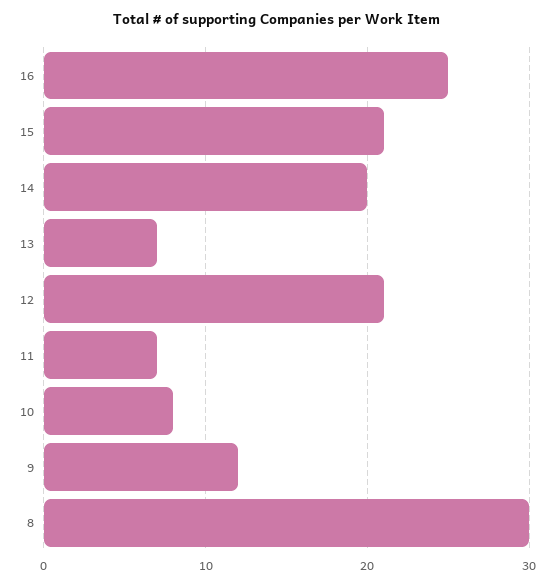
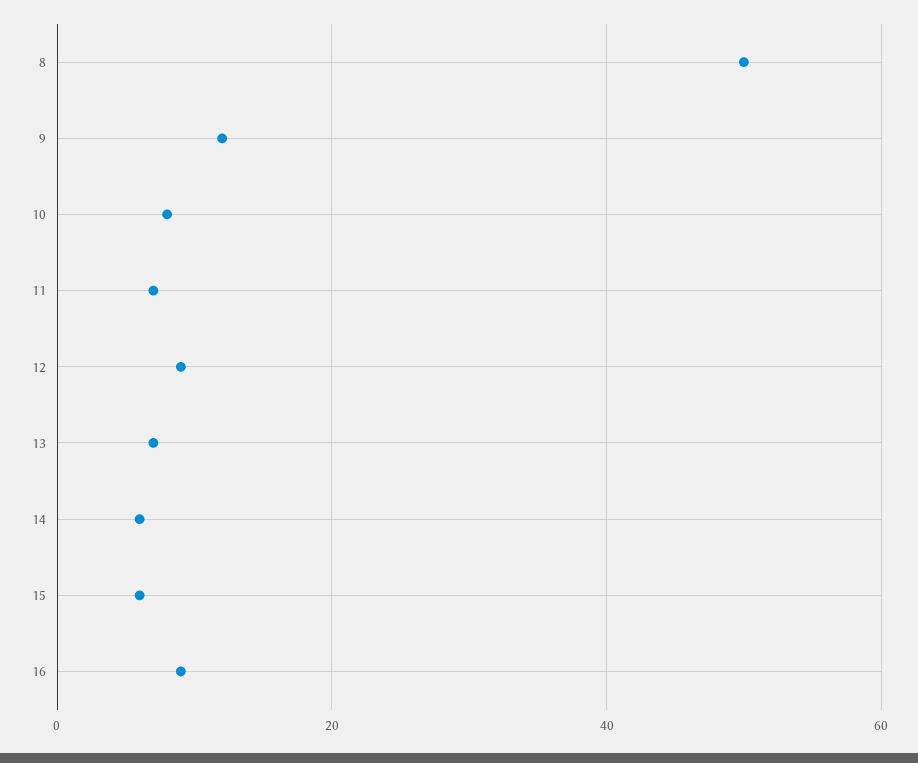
  {
-   "16": 25,
+   "16": 10,
-   "15": 21,
+   "15": 5,
-   "14": 20,
+   "14": 5,
    "13": 7,
-   "12": 21,
+   "12": 10,
    "11": 7,
    "10": 8,
    "9": 12,
-   "8": 30
+   "8": 50
  }

